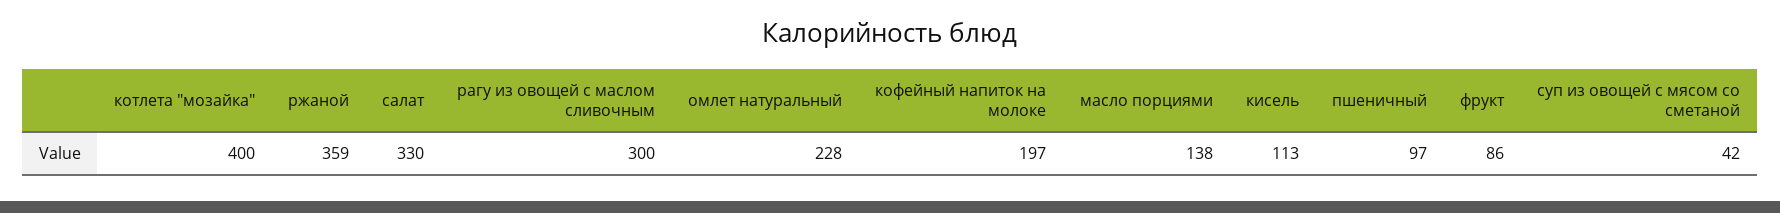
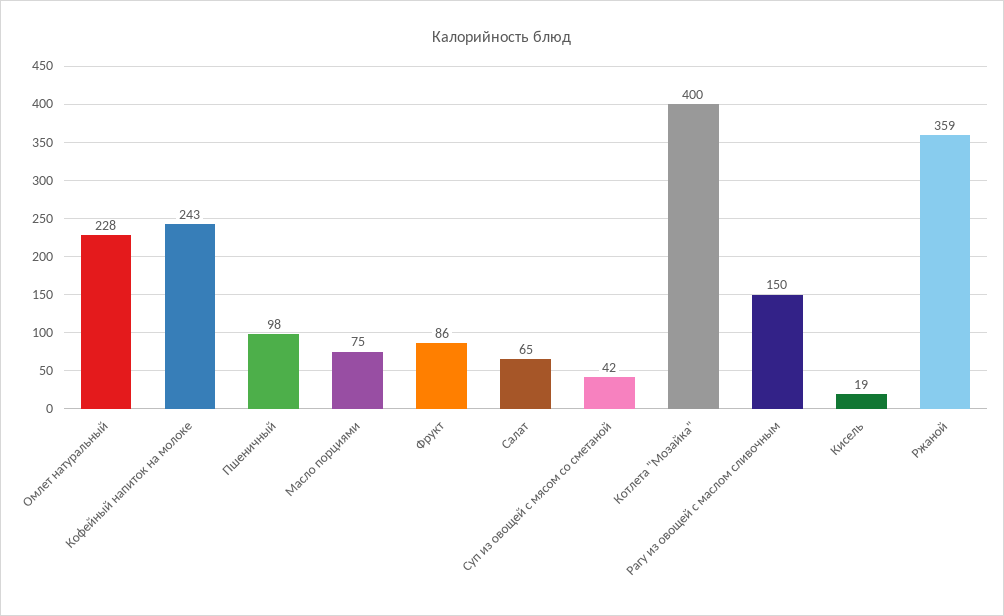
  {
    "котлета \"мозайка\"": 400,
    "ржаной": 359,
-   "салат": 330,
+   "салат": 65,
-   "рагу из овощей с маслом сливочным": 300,
+   "рагу из овощей с маслом сливочным": 150,
    "омлет натуральный": 228,
-   "кофейный напиток на молоке": 197,
+   "кофейный напиток на молоке": 243,
-   "масло порциями": 138,
+   "масло порциями": 75,
-   "кисель": 113,
+   "кисель": 19,
-   "пшеничный": 97,
+   "пшеничный": 98,
    "фрукт": 86,
    "суп из овощей с мясом со сметаной": 42
  }

